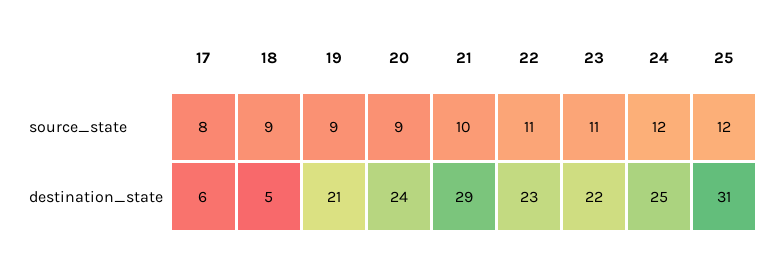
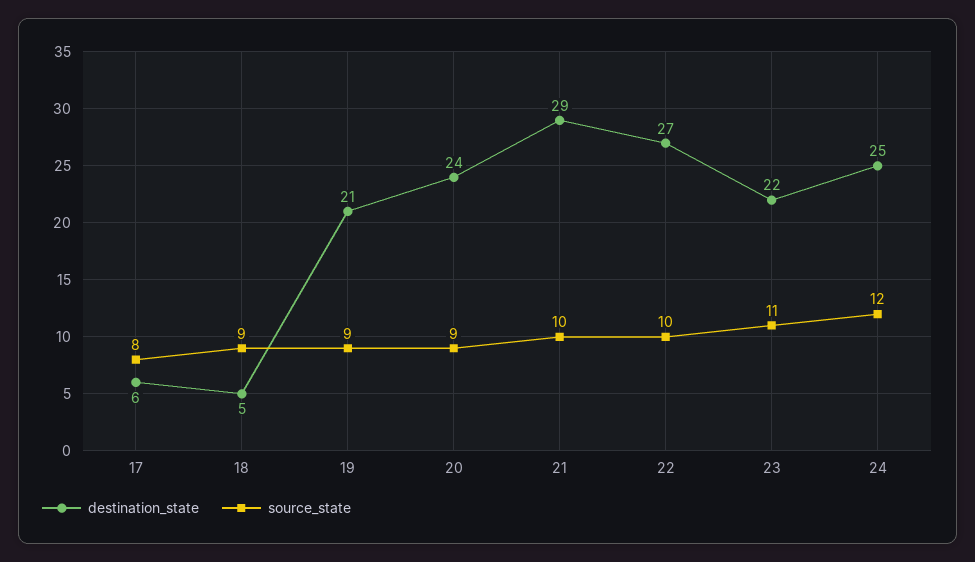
  {
    "source_state": {
      "17": 8,
      "18": 9,
      "19": 9,
      "20": 9,
      "21": 10,
-     "22": 11,
+     "22": 10,
      "23": 11,
-     "24": 12,
+     "24": 12
-     "25": 12
    },
    "destination_state": {
      "17": 6,
      "18": 5,
      "19": 21,
      "20": 24,
      "21": 29,
-     "22": 23,
+     "22": 27,
      "23": 22,
-     "24": 25,
+     "24": 25
-     "25": 31
    }
  }

